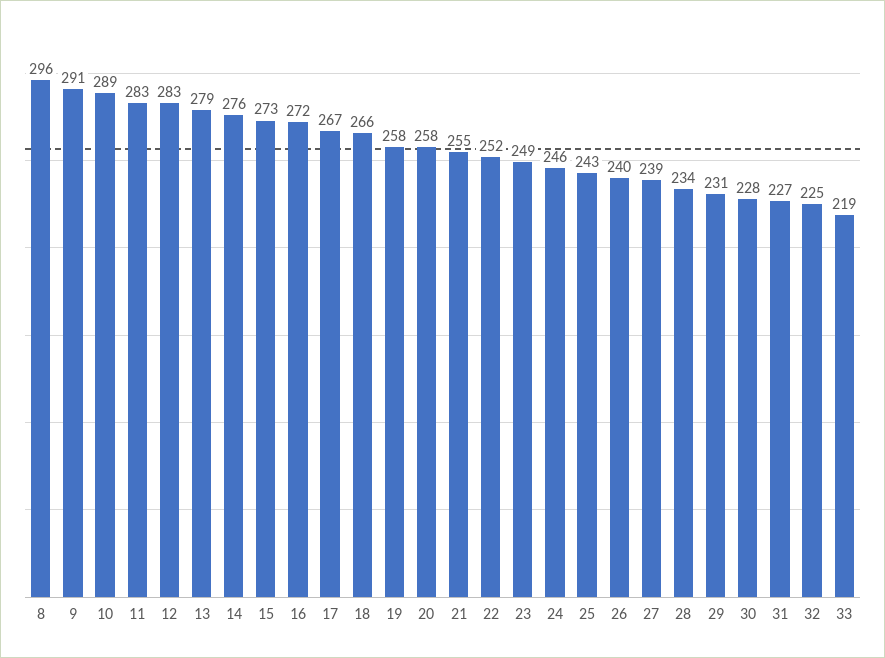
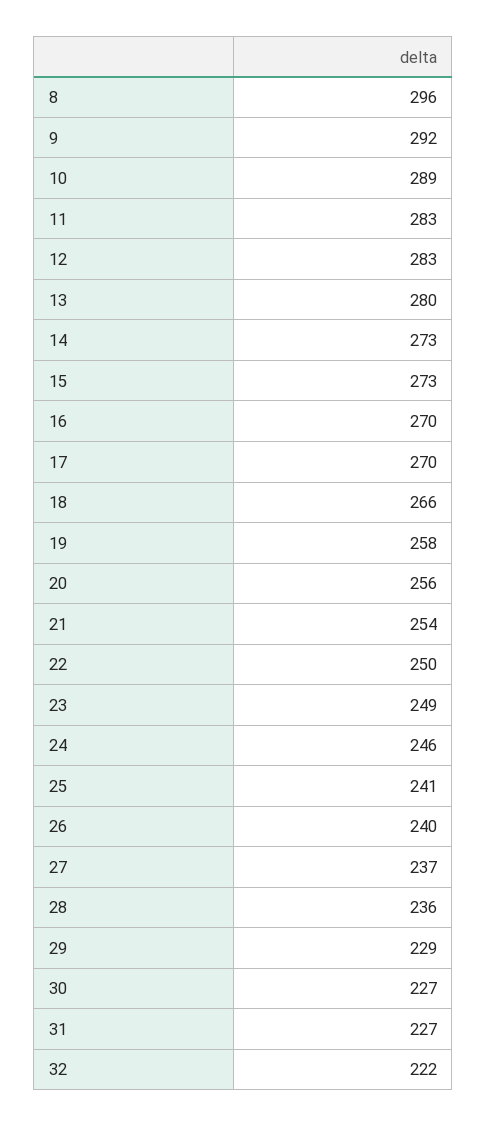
  {
    "8": 296,
-   "9": 291,
+   "9": 292,
    "10": 289,
    "11": 283,
    "12": 283,
-   "13": 279,
+   "13": 280,
-   "14": 276,
+   "14": 273,
    "15": 273,
-   "16": 272,
+   "16": 270,
-   "17": 267,
+   "17": 270,
    "18": 266,
    "19": 258,
-   "20": 258,
+   "20": 256,
-   "21": 255,
+   "21": 254,
-   "22": 252,
+   "22": 250,
    "23": 249,
    "24": 246,
-   "25": 243,
+   "25": 241,
    "26": 240,
-   "27": 239,
+   "27": 237,
-   "28": 234,
+   "28": 236,
-   "29": 231,
+   "29": 229,
-   "30": 228,
+   "30": 227,
    "31": 227,
-   "32": 225,
+   "32": 222
-   "33": 219
  }

